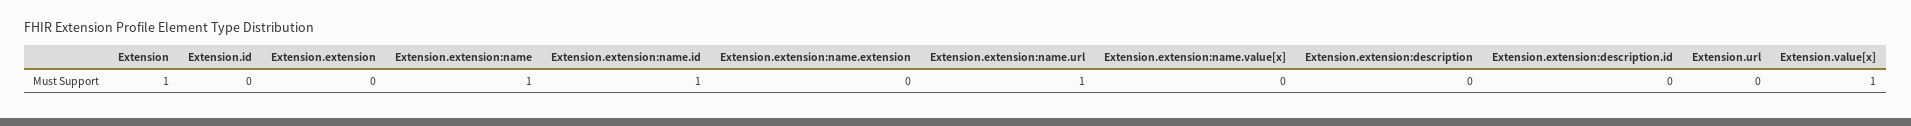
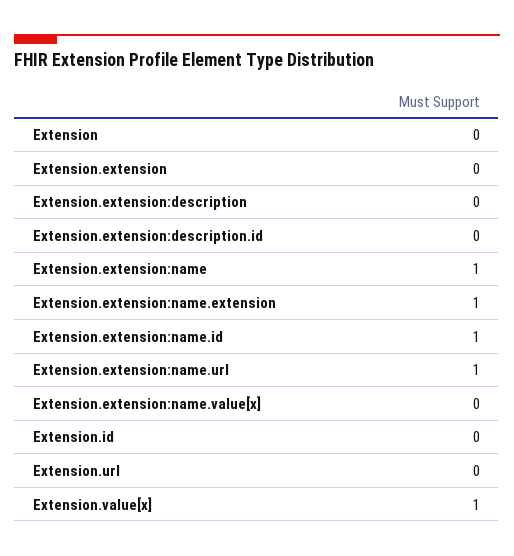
  {
-   "Extension": 1,
+   "Extension": 0,
    "Extension.id": 0,
    "Extension.extension": 0,
    "Extension.extension:name": 1,
    "Extension.extension:name.id": 1,
-   "Extension.extension:name.extension": 0,
+   "Extension.extension:name.extension": 1,
    "Extension.extension:name.url": 1,
    "Extension.extension:name.value[x]": 0,
    "Extension.extension:description": 0,
    "Extension.extension:description.id": 0,
    "Extension.url": 0,
    "Extension.value[x]": 1
  }

